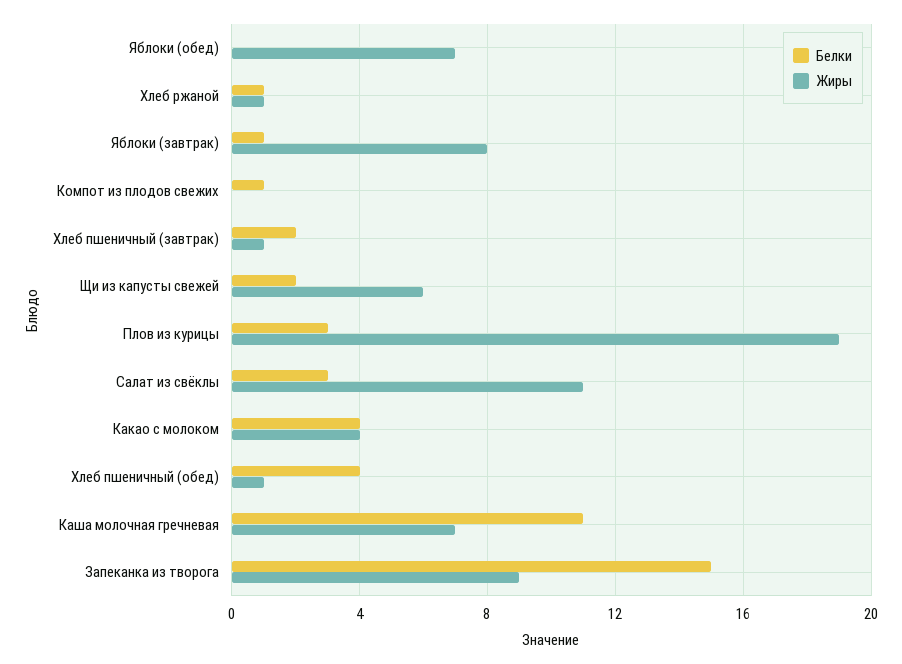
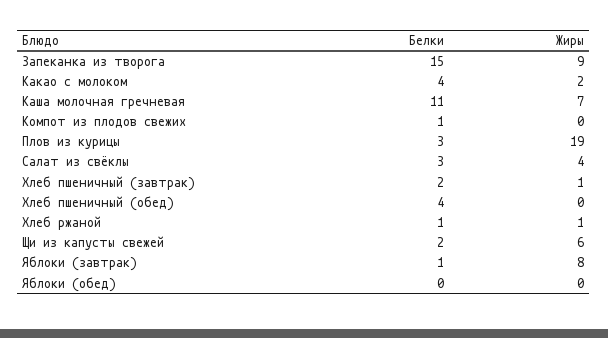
  {
    "Белки": {
      "Яблоки (обед)": 0,
      "Хлеб ржаной": 1,
      "Яблоки (завтрак)": 1,
      "Компот из плодов свежих": 1,
      "Хлеб пшеничный (завтрак)": 2,
      "Щи из капусты свежей": 2,
      "Плов из курицы": 3,
      "Салат из свёклы": 3,
      "Какао с молоком": 4,
      "Хлеб пшеничный (обед)": 4,
      "Каша молочная гречневая": 11,
      "Запеканка из творога": 15
    },
    "Жиры": {
-     "Яблоки (обед)": 7,
+     "Яблоки (обед)": 0,
      "Хлеб ржаной": 1,
      "Яблоки (завтрак)": 8,
      "Компот из плодов свежих": 0,
      "Хлеб пшеничный (завтрак)": 1,
      "Щи из капусты свежей": 6,
      "Плов из курицы": 19,
-     "Салат из свёклы": 11,
+     "Салат из свёклы": 4,
-     "Какао с молоком": 4,
+     "Какао с молоком": 2,
-     "Хлеб пшеничный (обед)": 1,
+     "Хлеб пшеничный (обед)": 0,
      "Каша молочная гречневая": 7,
      "Запеканка из творога": 9
    }
  }

